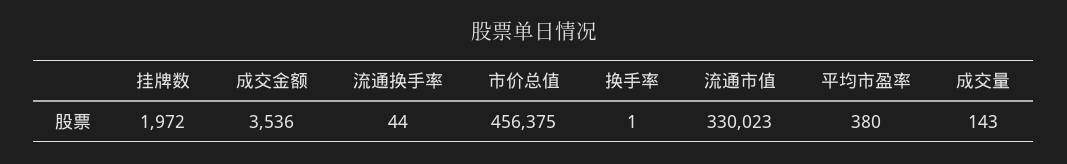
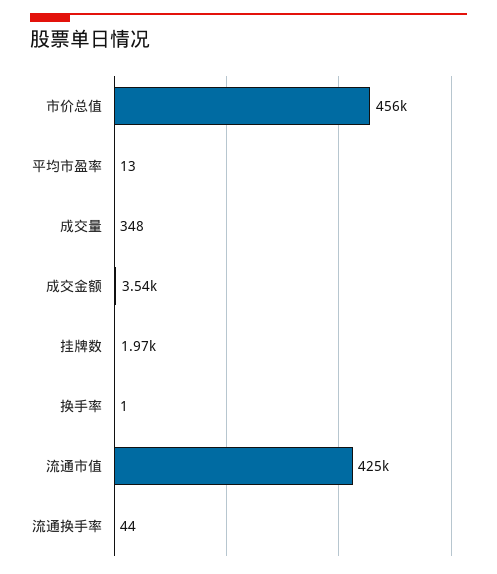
  {
    "挂牌数": 1972,
    "成交金额": 3536,
    "流通换手率": 44,
    "市价总值": 456375,
    "换手率": 1,
-   "流通市值": 330023,
+   "流通市值": 425000,
-   "平均市盈率": 380,
+   "平均市盈率": 13,
-   "成交量": 143
+   "成交量": 348
  }

